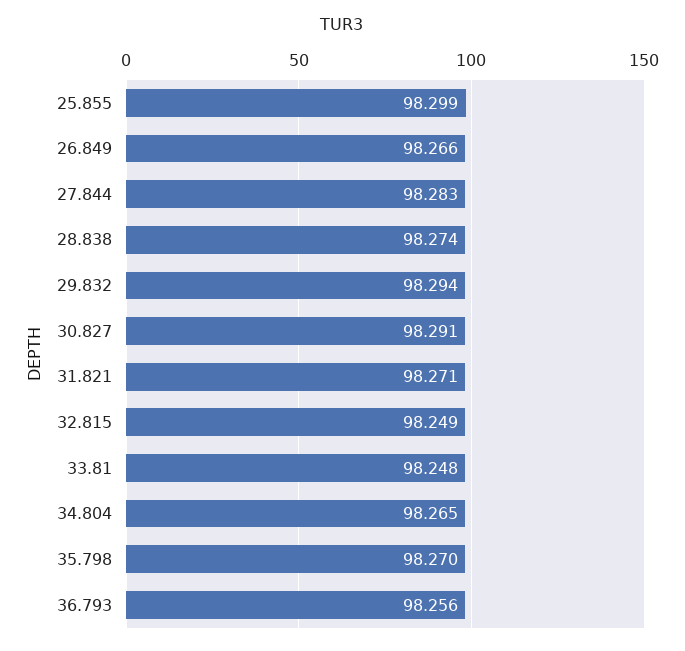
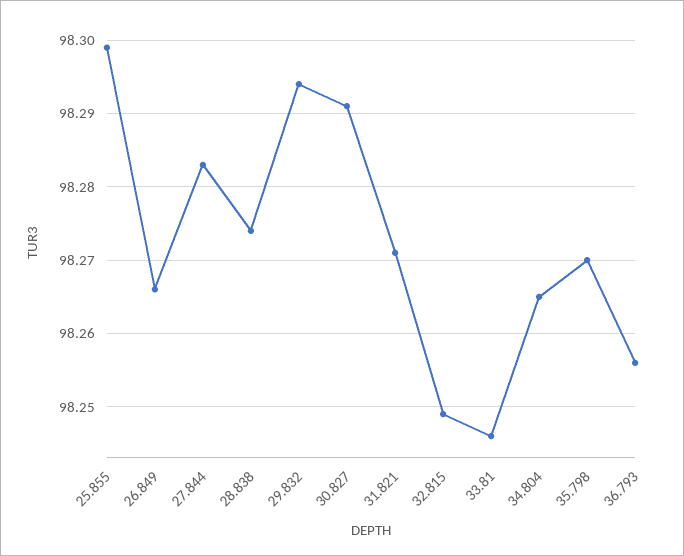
  {
    "25.855": 98.299,
    "26.849": 98.266,
    "27.844": 98.283,
    "28.838": 98.274,
    "29.832": 98.294,
    "30.827": 98.291,
    "31.821": 98.271,
    "32.815": 98.249,
-   "33.81": 98.248,
+   "33.81": 98.246,
    "34.804": 98.265,
    "35.798": 98.27,
    "36.793": 98.256
  }

